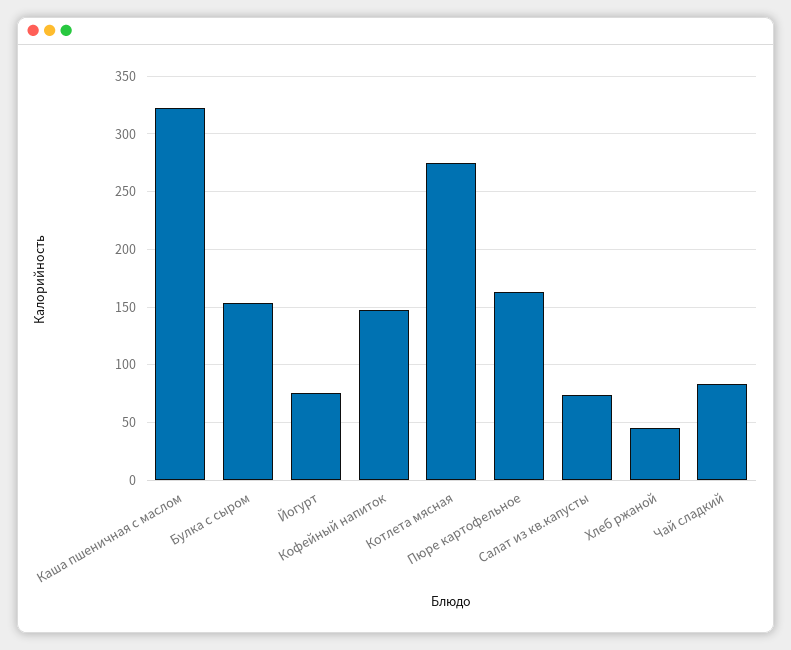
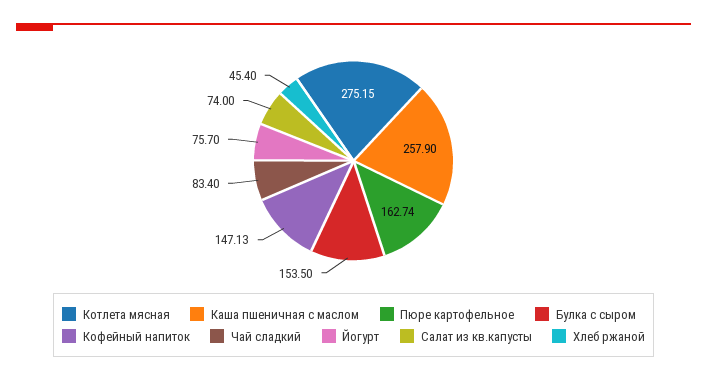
  {
-   "Каша пшеничная с маслом": 320,
+   "Каша пшеничная с маслом": 257.9,
    "Булка с сыром": 153.5,
    "Йогурт": 75.7,
    "Кофейный напиток": 147.13,
    "Котлета мясная": 275.15,
    "Пюре картофельное": 162.74,
    "Салат из кв.капусты": 74,
    "Хлеб ржаной": 45.4,
    "Чай сладкий": 83.4
  }

